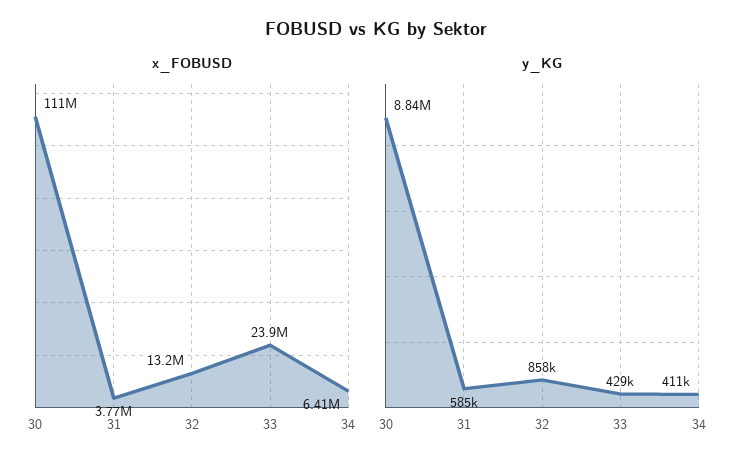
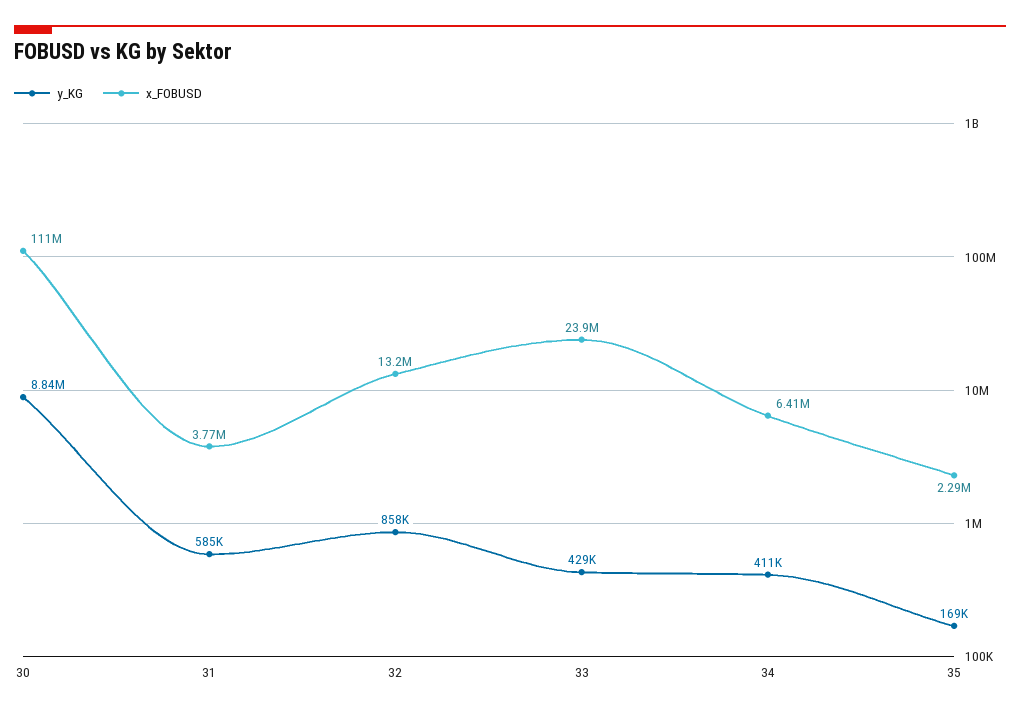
  {
    "x_FOBUSD": {
      "30": 111000000,
      "31": 3770000,
      "32": 13200000,
      "33": 23900000,
-     "34": 6410000
+     "34": 6410000,
+     "35": 2290000
    },
    "y_KG": {
      "30": 8840000,
      "31": 585000,
      "32": 858000,
      "33": 429000,
-     "34": 411000
+     "34": 411000,
+     "35": 169000
    }
  }

